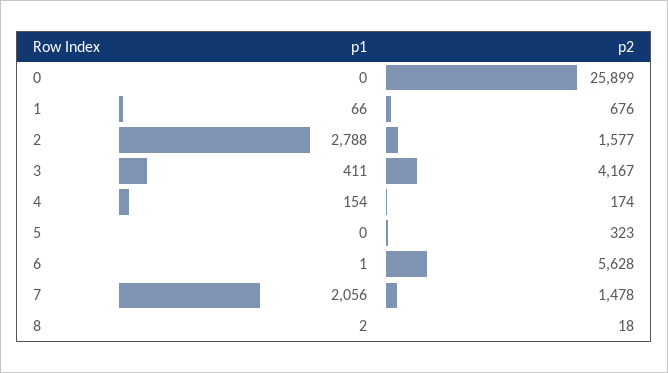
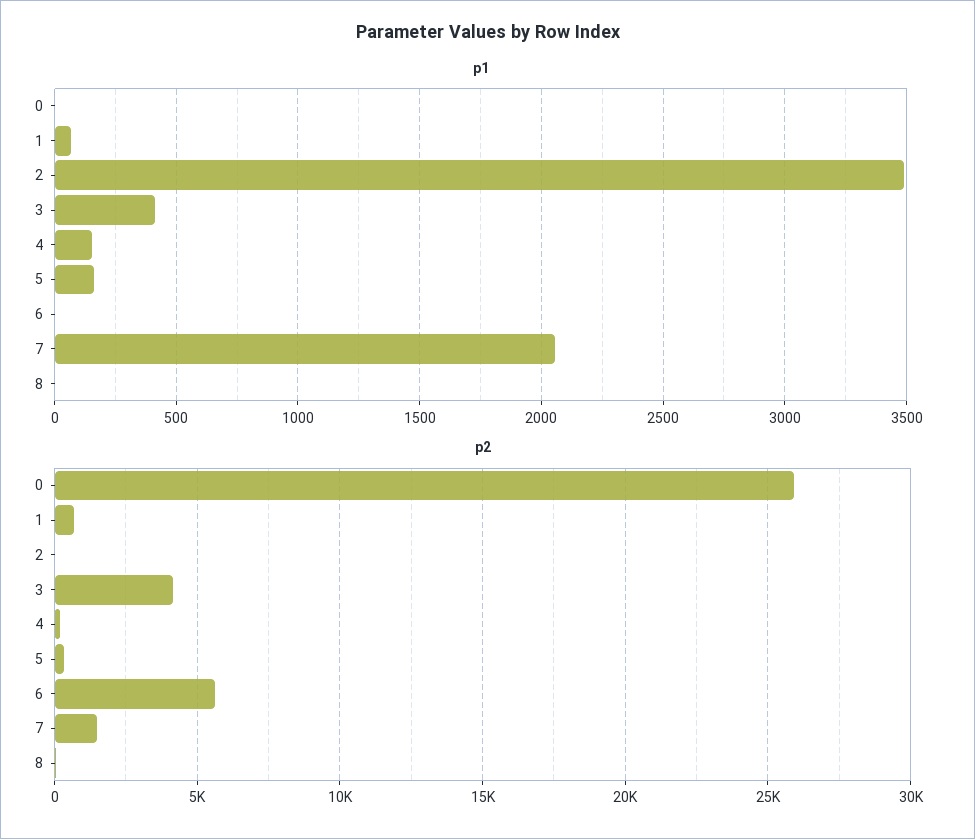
  {
    "p1": {
      "0": 0,
      "1": 66,
-     "2": 2788,
+     "2": 3500,
      "3": 411,
      "4": 154,
-     "5": 0,
+     "5": 150,
      "6": 1,
      "7": 2056,
      "8": 2
    },
    "p2": {
      "0": 25899,
      "1": 676,
-     "2": 1577,
+     "2": 0,
      "3": 4167,
      "4": 174,
      "5": 323,
      "6": 5628,
      "7": 1478,
      "8": 18
    }
  }

